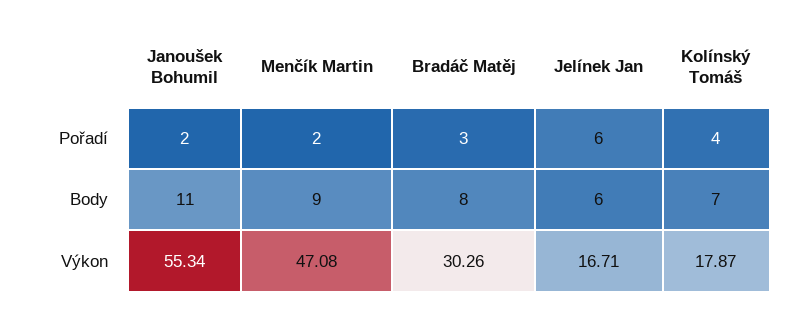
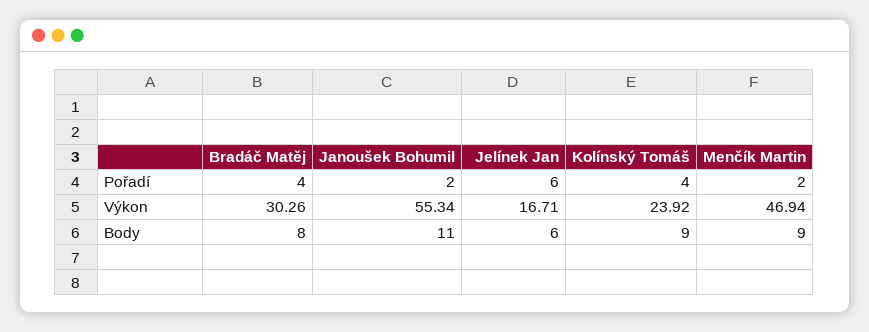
  {
    "Janoušek Bohumil": {
      "Pořadí": 2,
      "Body": 11,
      "Výkon": 55.34
    },
    "Menčík Martin": {
      "Pořadí": 2,
      "Body": 9,
-     "Výkon": 47.08
+     "Výkon": 46.94
    },
    "Bradáč Matěj": {
-     "Pořadí": 3,
+     "Pořadí": 4,
      "Body": 8,
      "Výkon": 30.26
    },
    "Jelínek Jan": {
      "Pořadí": 6,
      "Body": 6,
      "Výkon": 16.71
    },
    "Kolínský Tomáš": {
      "Pořadí": 4,
-     "Body": 7,
+     "Body": 9,
-     "Výkon": 17.87
+     "Výkon": 23.92
    }
  }

